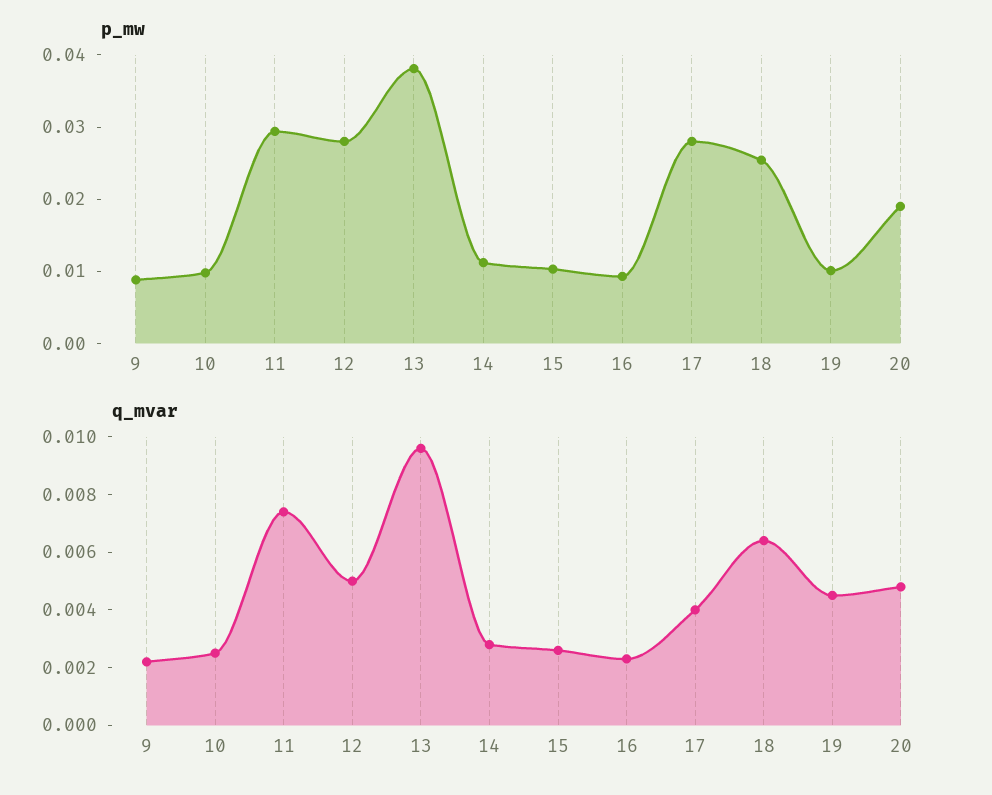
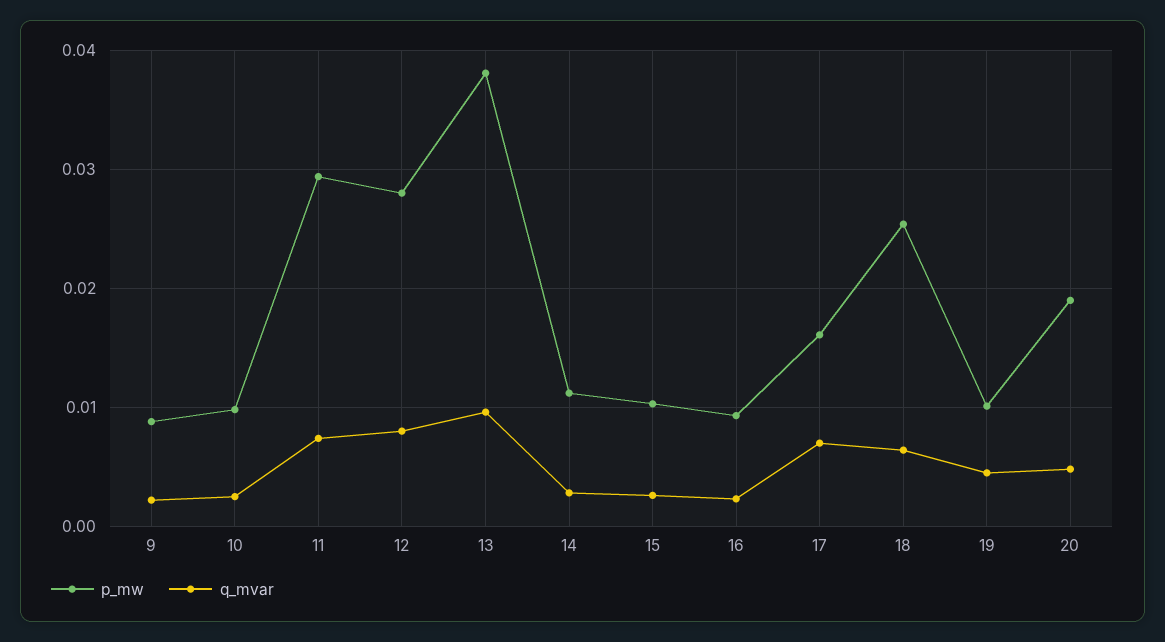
  {
    "p_mw": {
      "9": 0.009,
      "10": 0.01,
      "11": 0.029,
      "12": 0.028,
      "13": 0.038,
      "14": 0.011,
      "15": 0.01,
      "16": 0.009,
-     "17": 0.028,
+     "17": 0.016,
      "18": 0.025,
      "19": 0.01,
      "20": 0.019
    },
    "q_mvar": {
      "9": 0.002,
      "10": 0.0025,
      "11": 0.0075,
-     "12": 0.005,
+     "12": 0.008,
      "13": 0.0095,
      "14": 0.003,
      "15": 0.0025,
      "16": 0.0025,
-     "17": 0.004,
+     "17": 0.007,
      "18": 0.0065,
      "19": 0.0045,
      "20": 0.005
    }
  }

